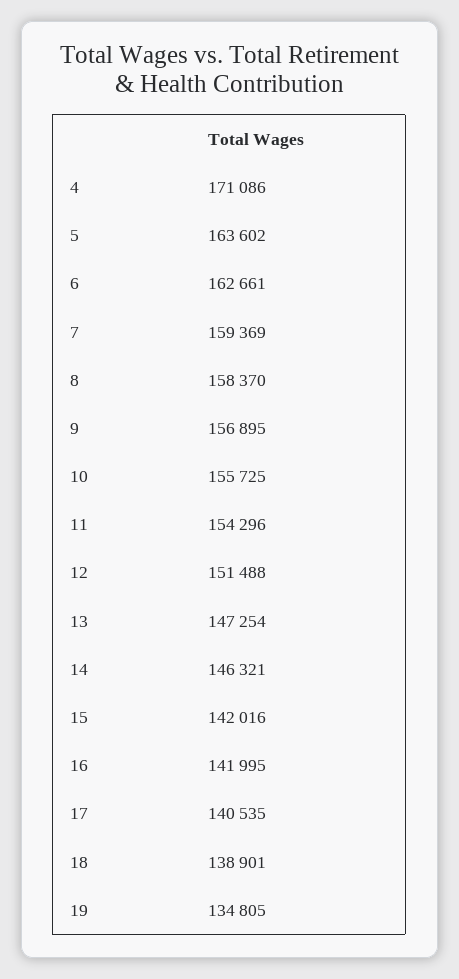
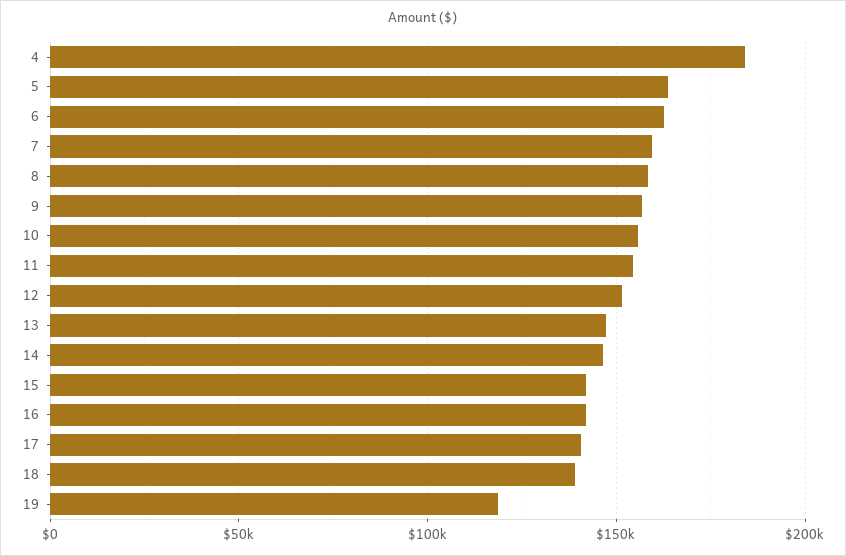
  {
-   "4": 171086,
+   "4": 185000,
    "5": 163602,
    "6": 162661,
    "7": 159369,
    "8": 158370,
    "9": 156895,
    "10": 155725,
    "11": 154296,
    "12": 151488,
    "13": 147254,
    "14": 146321,
    "15": 142016,
    "16": 141995,
    "17": 140535,
    "18": 138901,
-   "19": 134805
+   "19": 120000
  }

